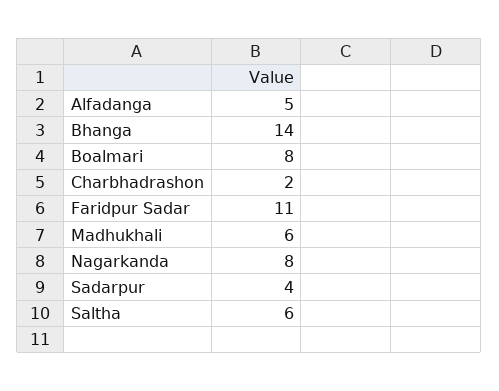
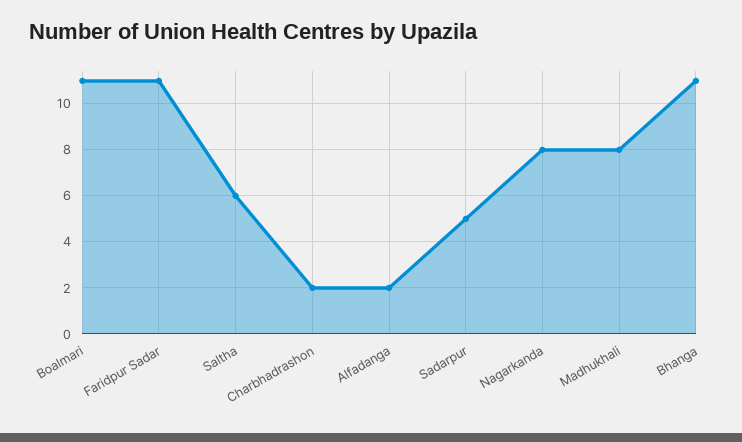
  {
-   "Alfadanga": 5,
+   "Alfadanga": 2,
-   "Bhanga": 14,
+   "Bhanga": 11,
-   "Boalmari": 8,
+   "Boalmari": 11,
    "Charbhadrashon": 2,
    "Faridpur Sadar": 11,
-   "Madhukhali": 6,
+   "Madhukhali": 8,
    "Nagarkanda": 8,
-   "Sadarpur": 4,
+   "Sadarpur": 5,
    "Saltha": 6
  }

